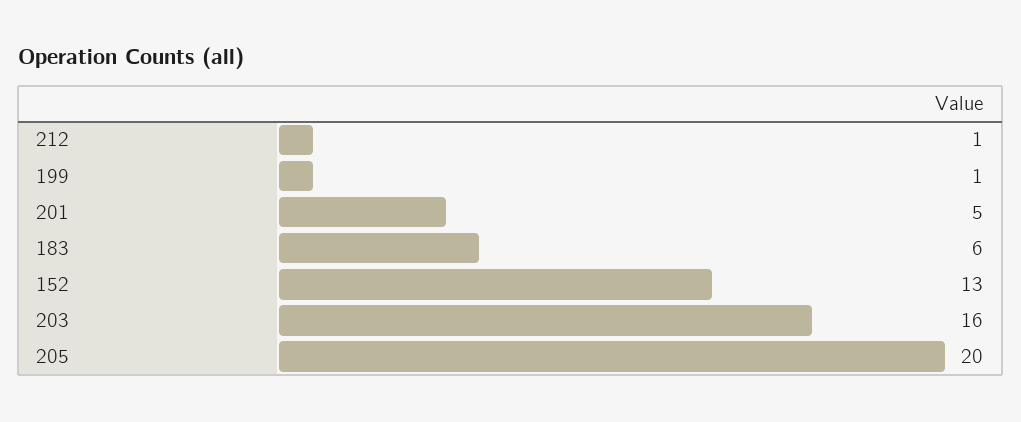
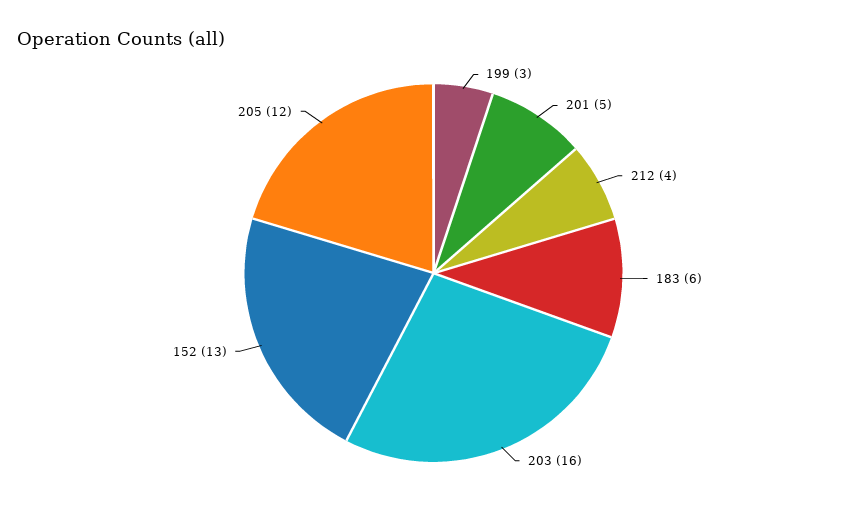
  {
-   "212": 1,
+   "212": 4,
-   "199": 1,
+   "199": 3,
    "201": 5,
    "183": 6,
    "152": 13,
    "203": 16,
-   "205": 20
+   "205": 12
  }

